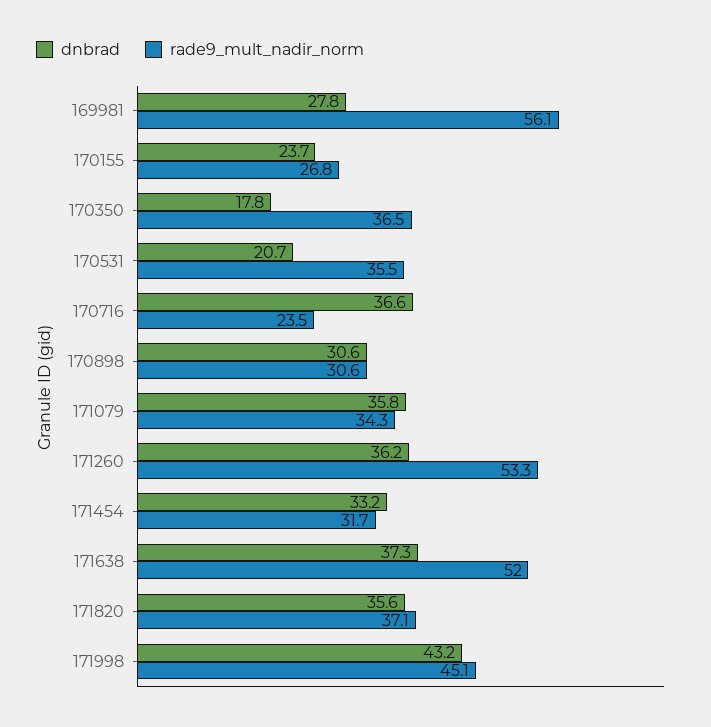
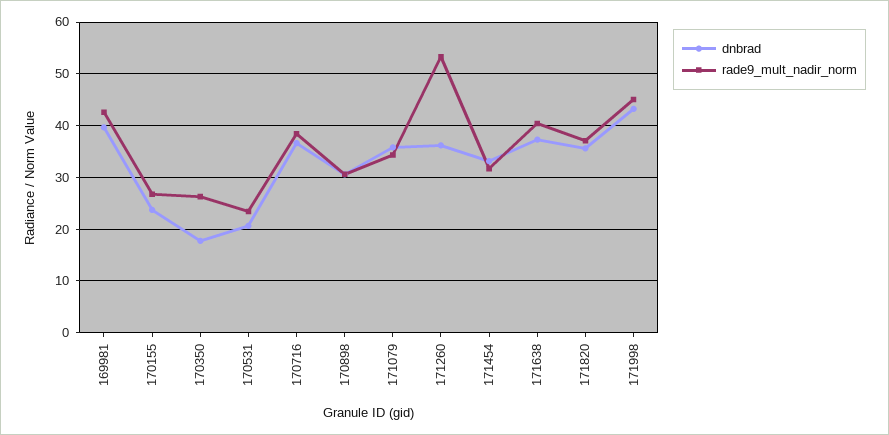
  {
    "dnbrad": {
-     "169981": 27.8,
+     "169981": 40,
      "170155": 23.7,
      "170350": 17.8,
      "170531": 20.7,
      "170716": 36.6,
      "170898": 30.6,
      "171079": 35.8,
      "171260": 36.2,
      "171454": 33.2,
      "171638": 37.3,
      "171820": 35.6,
      "171998": 43.2
    },
    "rade9_mult_nadir_norm": {
-     "169981": 56.1,
+     "169981": 42,
      "170155": 26.8,
-     "170350": 36.5,
+     "170350": 26,
-     "170531": 35.5,
+     "170531": 24,
-     "170716": 23.5,
+     "170716": 38,
      "170898": 30.6,
      "171079": 34.3,
      "171260": 53.3,
      "171454": 31.7,
-     "171638": 52,
+     "171638": 40,
      "171820": 37.1,
      "171998": 45.1
    }
  }

